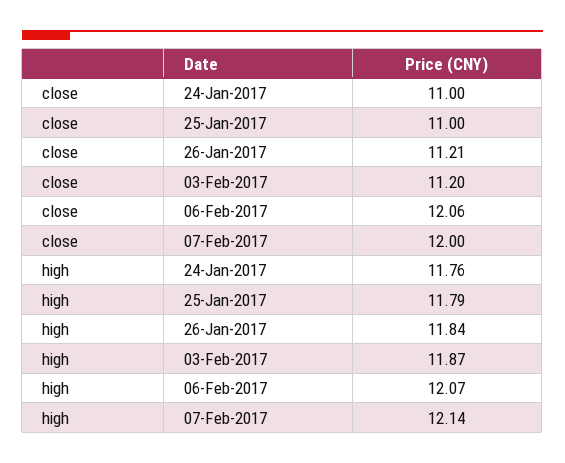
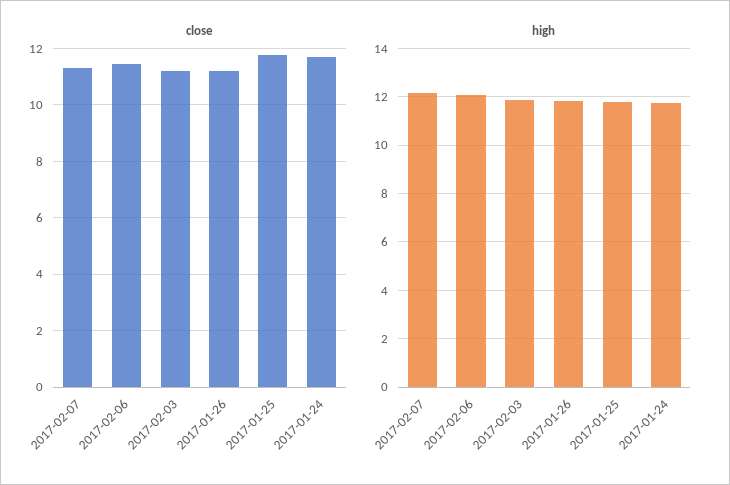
  {
    "close": {
-     "24-Jan-2017": 11,
+     "24-Jan-2017": 11.75,
-     "25-Jan-2017": 11,
+     "25-Jan-2017": 11.75,
      "26-Jan-2017": 11.21,
      "03-Feb-2017": 11.2,
-     "06-Feb-2017": 12.06,
+     "06-Feb-2017": 11.5,
-     "07-Feb-2017": 12
+     "07-Feb-2017": 11.25
    },
    "high": {
      "24-Jan-2017": 11.76,
      "25-Jan-2017": 11.79,
      "26-Jan-2017": 11.84,
      "03-Feb-2017": 11.87,
      "06-Feb-2017": 12.07,
      "07-Feb-2017": 12.14
    }
  }

